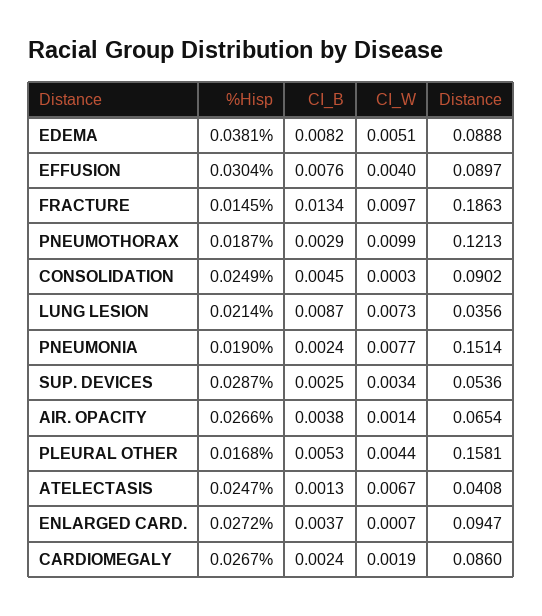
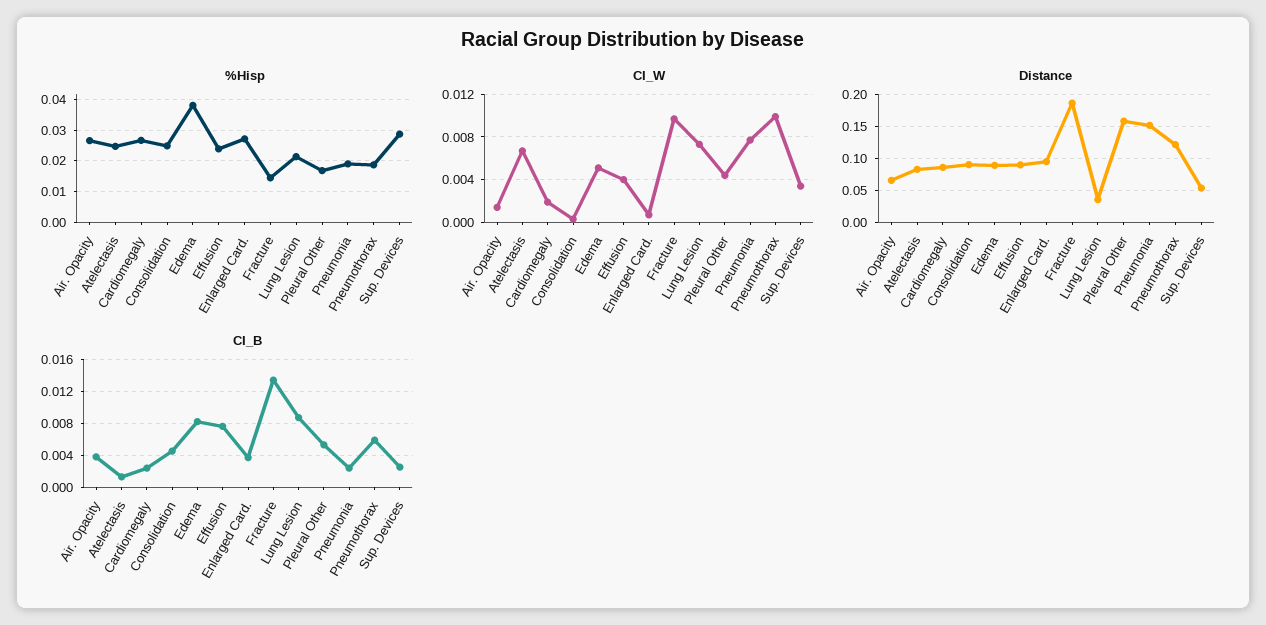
  {
    "%Hisp": {
      "EDEMA": 0.0381,
-     "EFFUSION": 0.0304,
+     "EFFUSION": 0.024,
      "FRACTURE": 0.0145,
      "PNEUMOTHORAX": 0.0187,
      "CONSOLIDATION": 0.0249,
      "LUNG LESION": 0.0214,
      "PNEUMONIA": 0.019,
      "SUP. DEVICES": 0.0287,
      "AIR. OPACITY": 0.0266,
      "PLEURAL OTHER": 0.0168,
      "ATELECTASIS": 0.0247,
      "ENLARGED CARD.": 0.0272,
      "CARDIOMEGALY": 0.0267
    },
    "CI_B": {
      "EDEMA": 0.0082,
      "EFFUSION": 0.0076,
      "FRACTURE": 0.0134,
-     "PNEUMOTHORAX": 0.0029,
+     "PNEUMOTHORAX": 0.006,
      "CONSOLIDATION": 0.0045,
      "LUNG LESION": 0.0087,
      "PNEUMONIA": 0.0024,
      "SUP. DEVICES": 0.0025,
      "AIR. OPACITY": 0.0038,
      "PLEURAL OTHER": 0.0053,
      "ATELECTASIS": 0.0013,
      "ENLARGED CARD.": 0.0037,
      "CARDIOMEGALY": 0.0024
    },
    "CI_W": {
      "EDEMA": 0.0051,
      "EFFUSION": 0.004,
      "FRACTURE": 0.0097,
      "PNEUMOTHORAX": 0.0099,
      "CONSOLIDATION": 0.0003,
      "LUNG LESION": 0.0073,
      "PNEUMONIA": 0.0077,
      "SUP. DEVICES": 0.0034,
      "AIR. OPACITY": 0.0014,
      "PLEURAL OTHER": 0.0044,
      "ATELECTASIS": 0.0067,
      "ENLARGED CARD.": 0.0007,
      "CARDIOMEGALY": 0.0019
    },
    "Distance": {
      "EDEMA": 0.0888,
      "EFFUSION": 0.0897,
      "FRACTURE": 0.1863,
      "PNEUMOTHORAX": 0.1213,
      "CONSOLIDATION": 0.0902,
      "LUNG LESION": 0.0356,
      "PNEUMONIA": 0.1514,
      "SUP. DEVICES": 0.0536,
      "AIR. OPACITY": 0.0654,
      "PLEURAL OTHER": 0.1581,
-     "ATELECTASIS": 0.0408,
+     "ATELECTASIS": 0.08,
      "ENLARGED CARD.": 0.0947,
      "CARDIOMEGALY": 0.086
    }
  }

